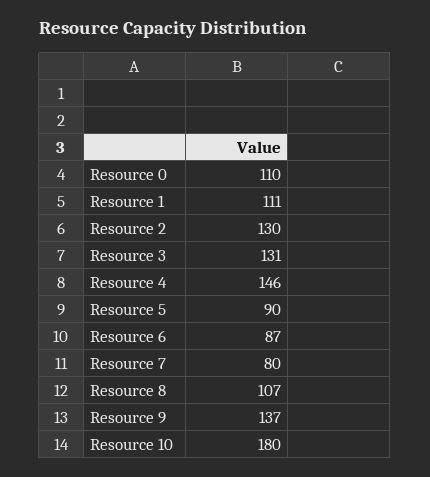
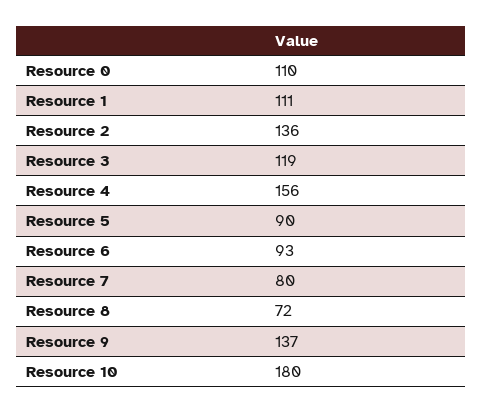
  {
    "Resource 0": 110,
    "Resource 1": 111,
-   "Resource 2": 130,
+   "Resource 2": 136,
-   "Resource 3": 131,
+   "Resource 3": 119,
-   "Resource 4": 146,
+   "Resource 4": 156,
    "Resource 5": 90,
-   "Resource 6": 87,
+   "Resource 6": 93,
    "Resource 7": 80,
-   "Resource 8": 107,
+   "Resource 8": 72,
    "Resource 9": 137,
    "Resource 10": 180
  }

